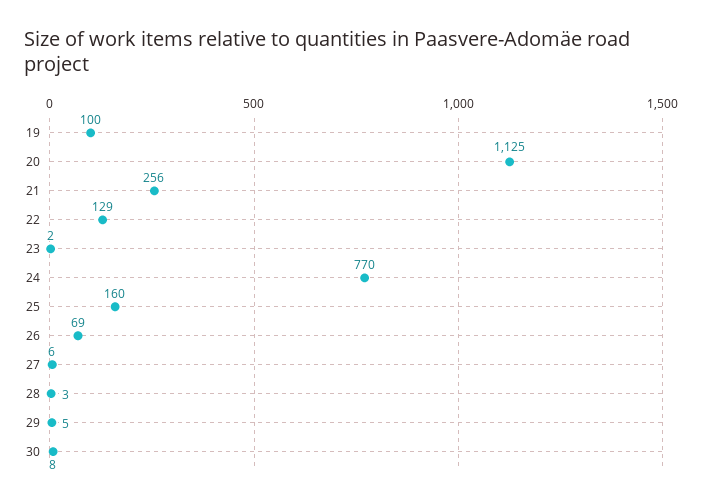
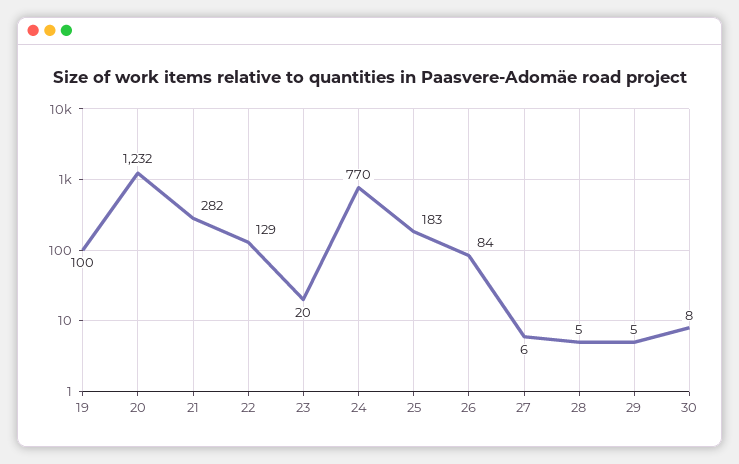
  {
    "19": 100,
-   "20": 1125,
+   "20": 1232,
-   "21": 256,
+   "21": 282,
    "22": 129,
-   "23": 2,
+   "23": 20,
    "24": 770,
-   "25": 160,
+   "25": 183,
-   "26": 69,
+   "26": 84,
    "27": 6,
-   "28": 3,
+   "28": 5,
    "29": 5,
    "30": 8
  }

